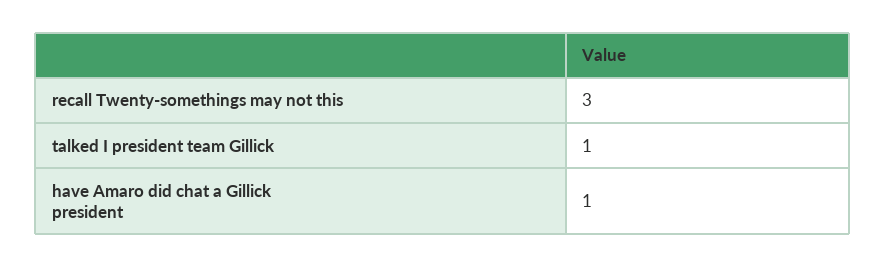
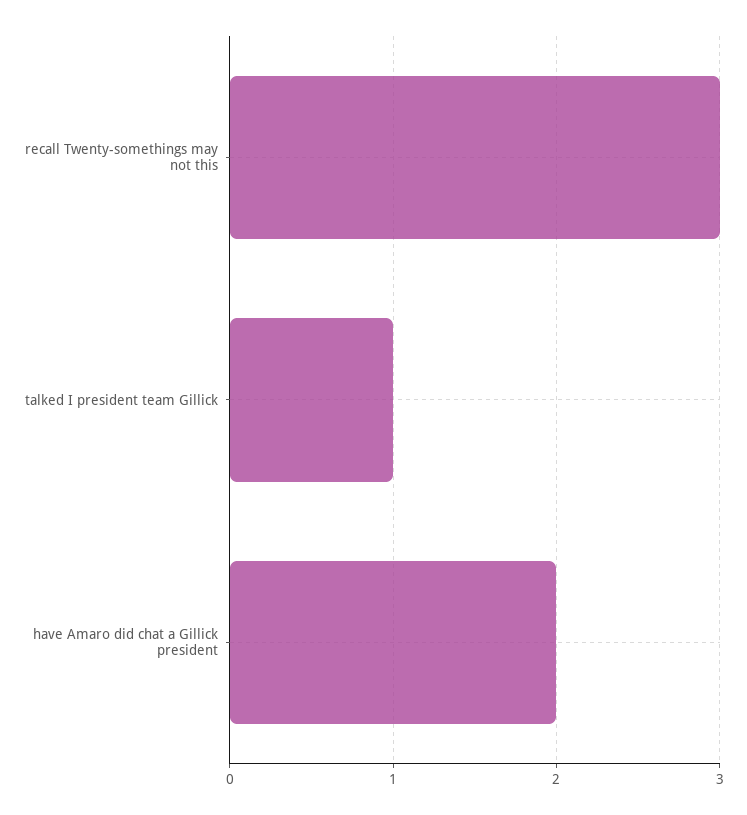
  {
    "recall Twenty-somethings may not this": 3,
    "talked I president team Gillick": 1,
-   "have Amaro did chat a Gillick president": 1
+   "have Amaro did chat a Gillick president": 2
  }

